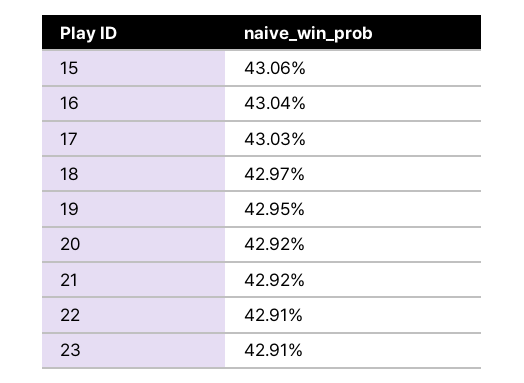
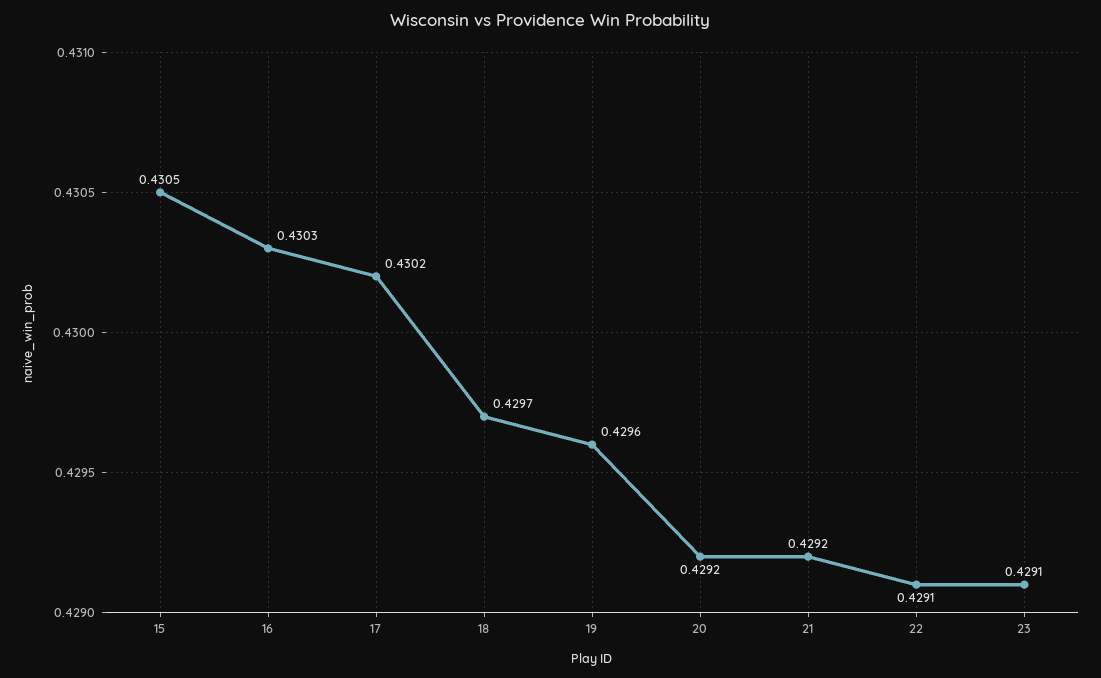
  {
-   "15": 0.4306,
+   "15": 0.4305,
-   "16": 0.4304,
+   "16": 0.4303,
-   "17": 0.4303,
+   "17": 0.4302,
    "18": 0.4297,
-   "19": 0.4295,
+   "19": 0.4296,
    "20": 0.4292,
    "21": 0.4292,
    "22": 0.4291,
    "23": 0.4291
  }

